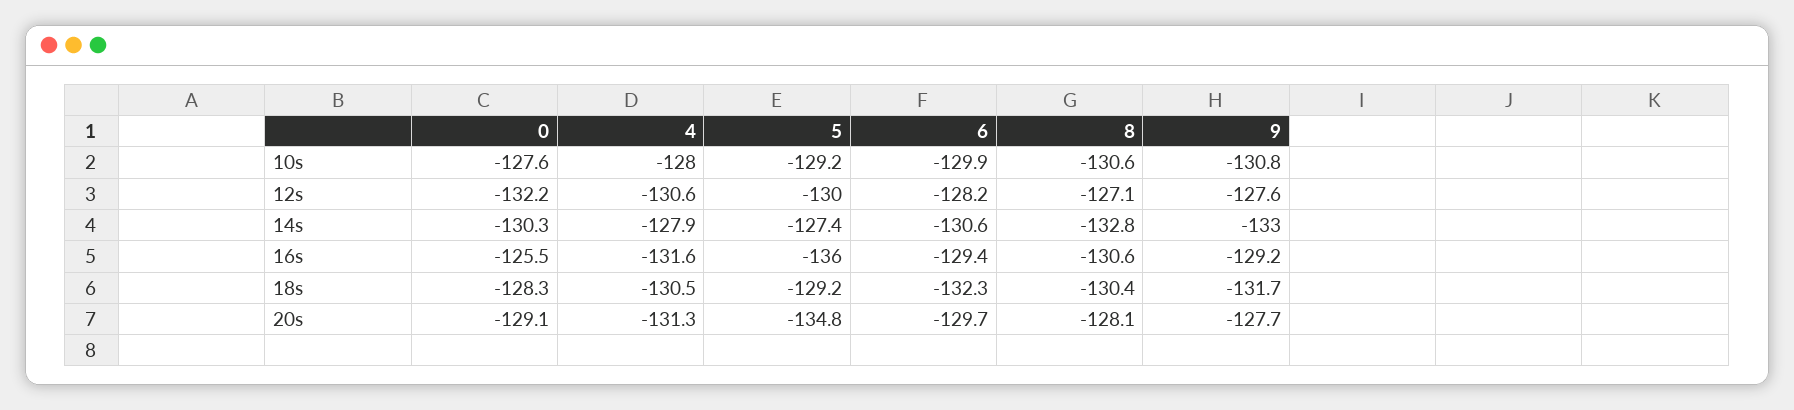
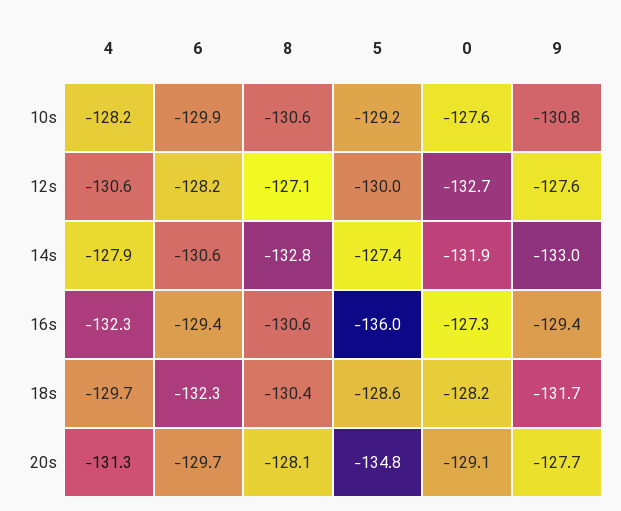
  {
    "0": {
      "10s": -127.6,
-     "12s": -132.2,
+     "12s": -132.7,
-     "14s": -130.3,
+     "14s": -131.9,
-     "16s": -125.5,
+     "16s": -127.3,
-     "18s": -128.3,
+     "18s": -128.2,
      "20s": -129.1
    },
    "4": {
-     "10s": -128,
+     "10s": -128.2,
      "12s": -130.6,
      "14s": -127.9,
-     "16s": -131.6,
+     "16s": -132.3,
-     "18s": -130.5,
+     "18s": -129.7,
      "20s": -131.3
    },
    "5": {
      "10s": -129.2,
      "12s": -130,
      "14s": -127.4,
      "16s": -136,
-     "18s": -129.2,
+     "18s": -128.6,
      "20s": -134.8
    },
    "6": {
      "10s": -129.9,
      "12s": -128.2,
      "14s": -130.6,
      "16s": -129.4,
      "18s": -132.3,
      "20s": -129.7
    },
    "8": {
      "10s": -130.6,
      "12s": -127.1,
      "14s": -132.8,
      "16s": -130.6,
      "18s": -130.4,
      "20s": -128.1
    },
    "9": {
      "10s": -130.8,
      "12s": -127.6,
      "14s": -133,
-     "16s": -129.2,
+     "16s": -129.4,
      "18s": -131.7,
      "20s": -127.7
    }
  }

